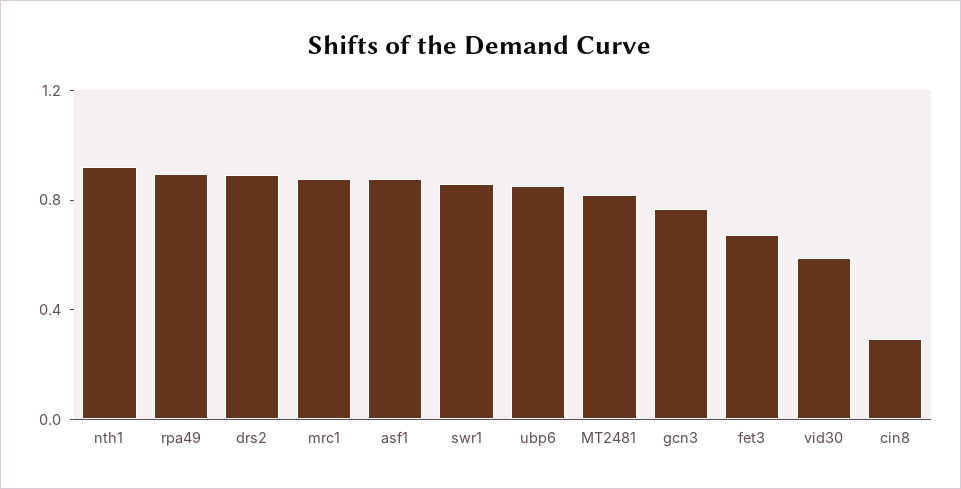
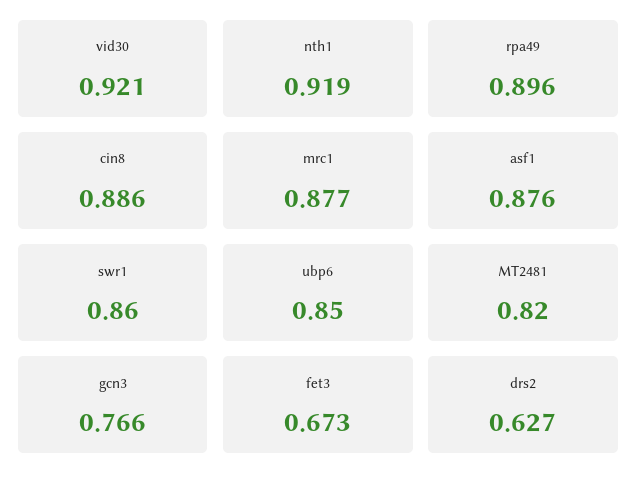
  {
    "nth1": 0.919,
    "rpa49": 0.896,
-   "drs2": 0.9,
+   "drs2": 0.627,
    "mrc1": 0.877,
    "asf1": 0.876,
    "swr1": 0.86,
    "ubp6": 0.85,
    "MT2481": 0.82,
    "gcn3": 0.766,
    "fet3": 0.673,
-   "vid30": 0.6,
+   "vid30": 0.921,
-   "cin8": 0.3
+   "cin8": 0.886
  }

